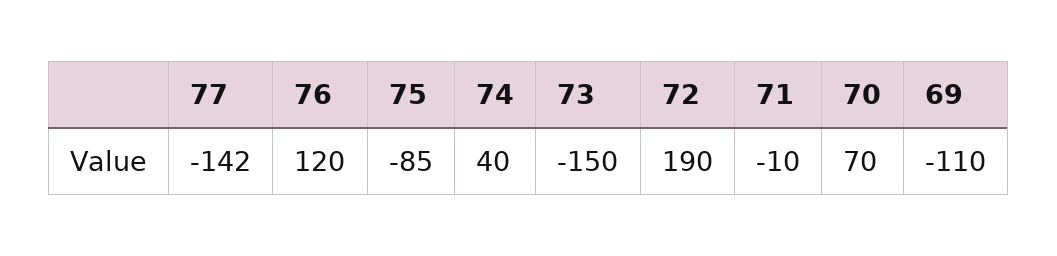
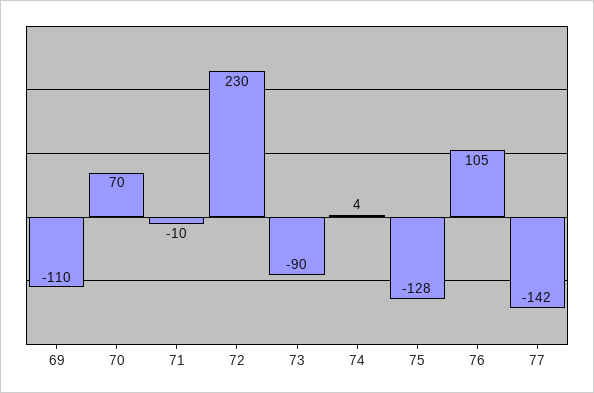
  {
    "77": -142,
-   "76": 120,
+   "76": 105,
-   "75": -85,
+   "75": -128,
-   "74": 40,
+   "74": 4,
-   "73": -150,
+   "73": -90,
-   "72": 190,
+   "72": 230,
    "71": -10,
    "70": 70,
    "69": -110
  }

